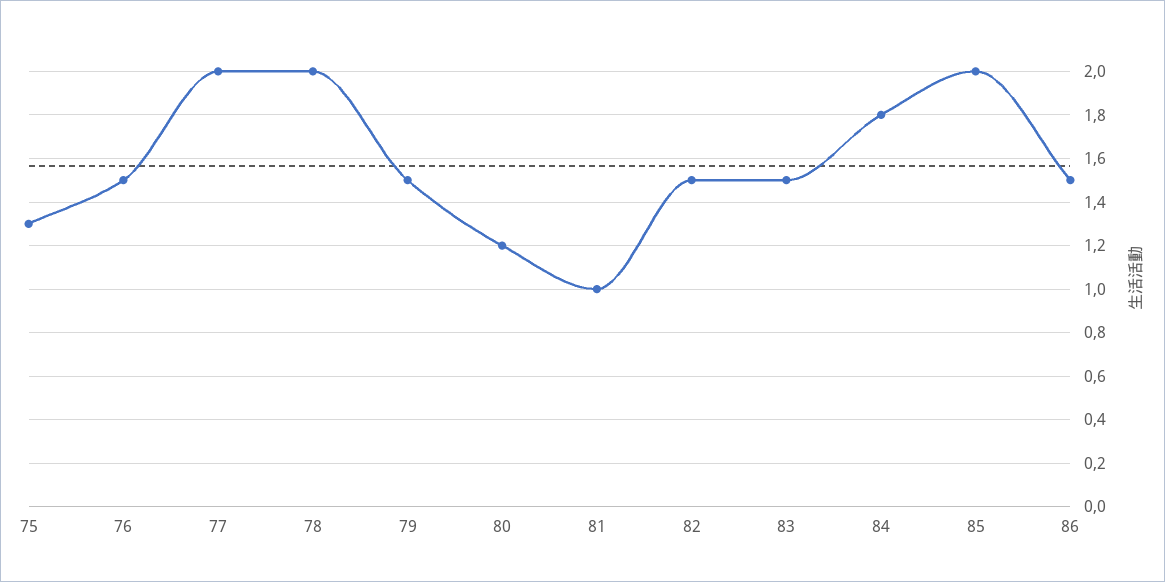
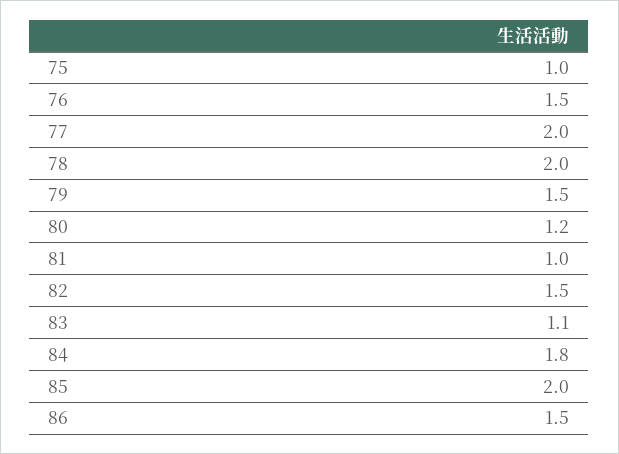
  {
-   "75": 1.3,
+   "75": 1,
    "76": 1.5,
    "77": 2,
    "78": 2,
    "79": 1.5,
    "80": 1.2,
    "81": 1,
    "82": 1.5,
-   "83": 1.5,
+   "83": 1.1,
    "84": 1.8,
    "85": 2,
    "86": 1.5
  }

